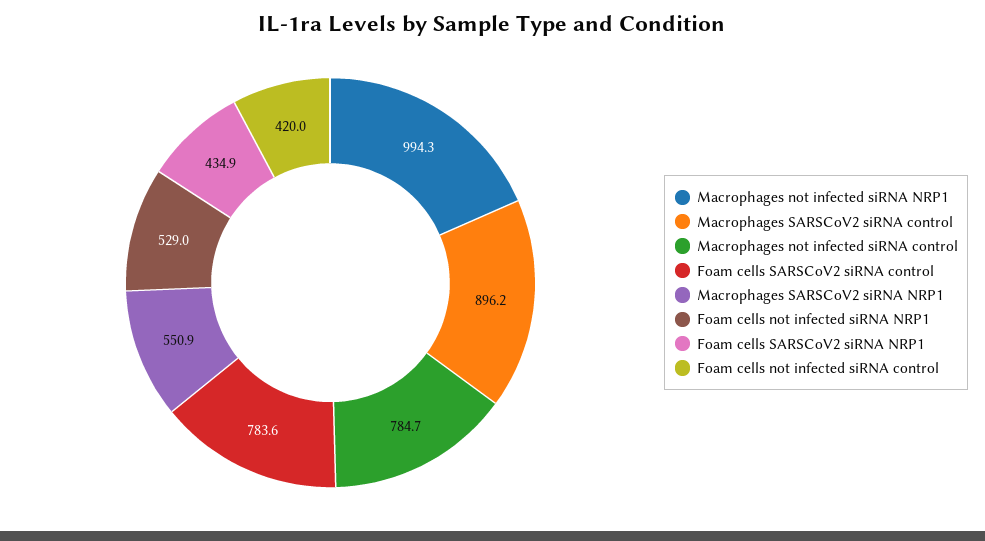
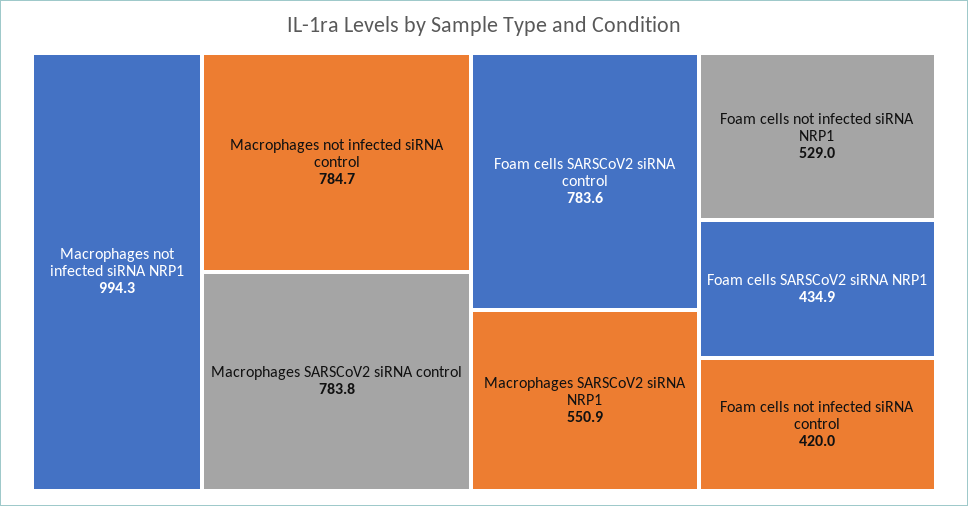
  {
    "Macrophages not infected siRNA NRP1": 994.3,
-   "Macrophages SARSCoV2 siRNA control": 896.2,
+   "Macrophages SARSCoV2 siRNA control": 783.8,
    "Macrophages not infected siRNA control": 784.7,
    "Foam cells SARSCoV2 siRNA control": 783.6,
    "Macrophages SARSCoV2 siRNA NRP1": 550.9,
    "Foam cells not infected siRNA NRP1": 529,
    "Foam cells SARSCoV2 siRNA NRP1": 434.9,
    "Foam cells not infected siRNA control": 420
  }

